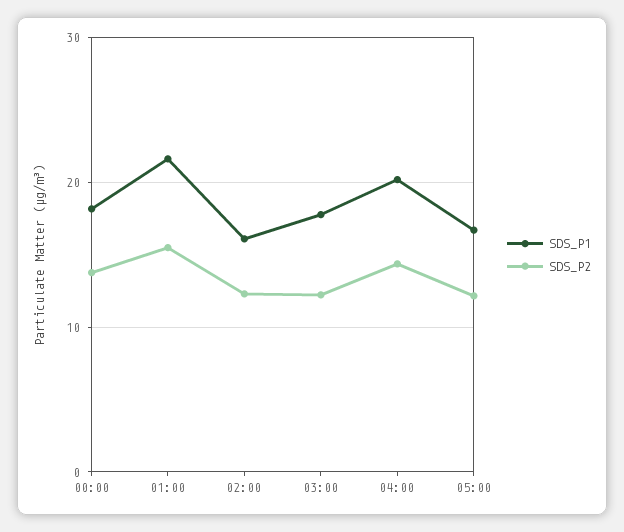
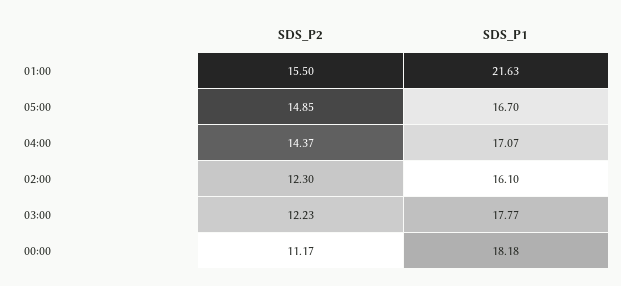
  {
    "SDS_P1": {
      "00:00": 18.18,
      "01:00": 21.63,
      "02:00": 16.1,
      "03:00": 17.77,
-     "04:00": 20,
+     "04:00": 17.07,
      "05:00": 16.7
    },
    "SDS_P2": {
-     "00:00": 14,
+     "00:00": 11.17,
      "01:00": 15.5,
      "02:00": 12.3,
      "03:00": 12.23,
      "04:00": 14.37,
-     "05:00": 12
+     "05:00": 14.85
    }
  }

